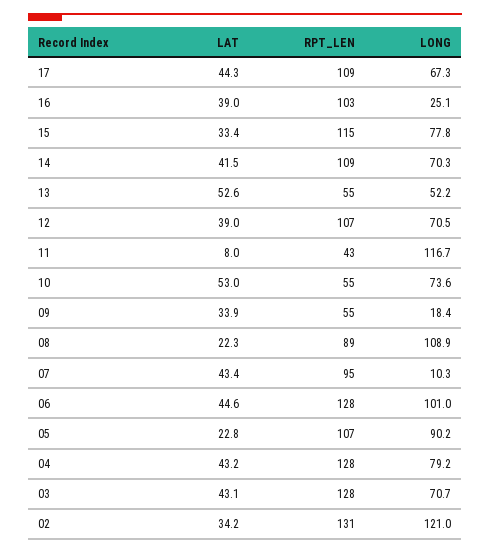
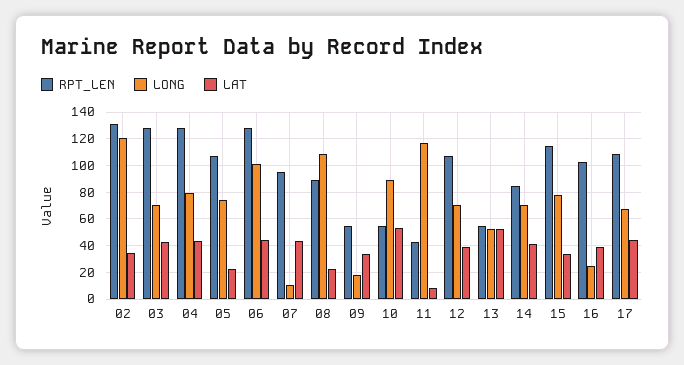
  {
    "LAT": {
      "17": 44.3,
      "16": 39,
      "15": 33.4,
      "14": 41.5,
      "13": 52.6,
      "12": 39,
      "11": 8,
      "10": 53,
      "09": 33.9,
      "08": 22.3,
      "07": 43.4,
      "06": 44.6,
      "05": 22.8,
      "04": 43.2,
      "03": 43.1,
      "02": 34.2
    },
    "RPT_LEN": {
      "17": 109,
      "16": 103,
      "15": 115,
-     "14": 109,
+     "14": 85,
      "13": 55,
      "12": 107,
      "11": 43,
      "10": 55,
      "09": 55,
      "08": 89,
      "07": 95,
      "06": 128,
      "05": 107,
      "04": 128,
      "03": 128,
      "02": 131
    },
    "LONG": {
      "17": 67.3,
      "16": 25.1,
      "15": 77.8,
      "14": 70.3,
      "13": 52.2,
      "12": 70.5,
      "11": 116.7,
-     "10": 73.6,
+     "10": 90,
      "09": 18.4,
      "08": 108.9,
      "07": 10.3,
      "06": 101,
-     "05": 90.2,
+     "05": 75,
      "04": 79.2,
      "03": 70.7,
      "02": 121
    }
  }

